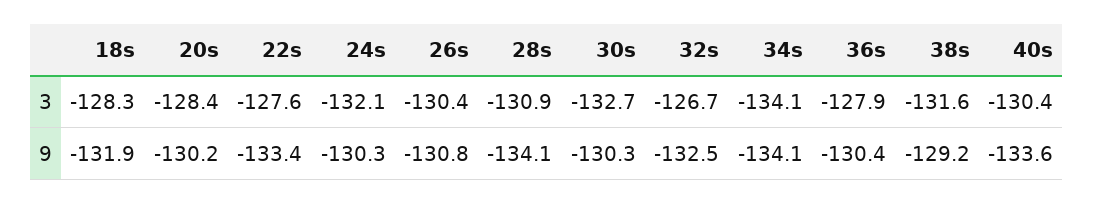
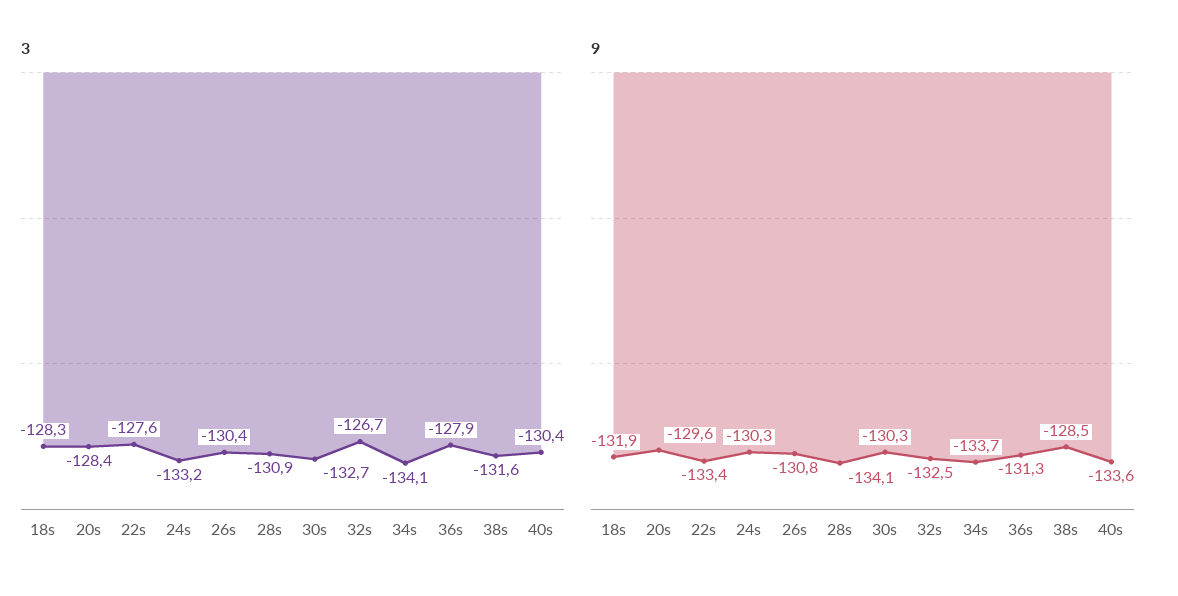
  {
    "3": {
      "18s": -128.3,
      "20s": -128.4,
      "22s": -127.6,
-     "24s": -132.1,
+     "24s": -133.2,
      "26s": -130.4,
      "28s": -130.9,
      "30s": -132.7,
      "32s": -126.7,
      "34s": -134.1,
      "36s": -127.9,
      "38s": -131.6,
      "40s": -130.4
    },
    "9": {
      "18s": -131.9,
-     "20s": -130.2,
+     "20s": -129.6,
      "22s": -133.4,
      "24s": -130.3,
      "26s": -130.8,
      "28s": -134.1,
      "30s": -130.3,
      "32s": -132.5,
-     "34s": -134.1,
+     "34s": -133.7,
-     "36s": -130.4,
+     "36s": -131.3,
-     "38s": -129.2,
+     "38s": -128.5,
      "40s": -133.6
    }
  }

